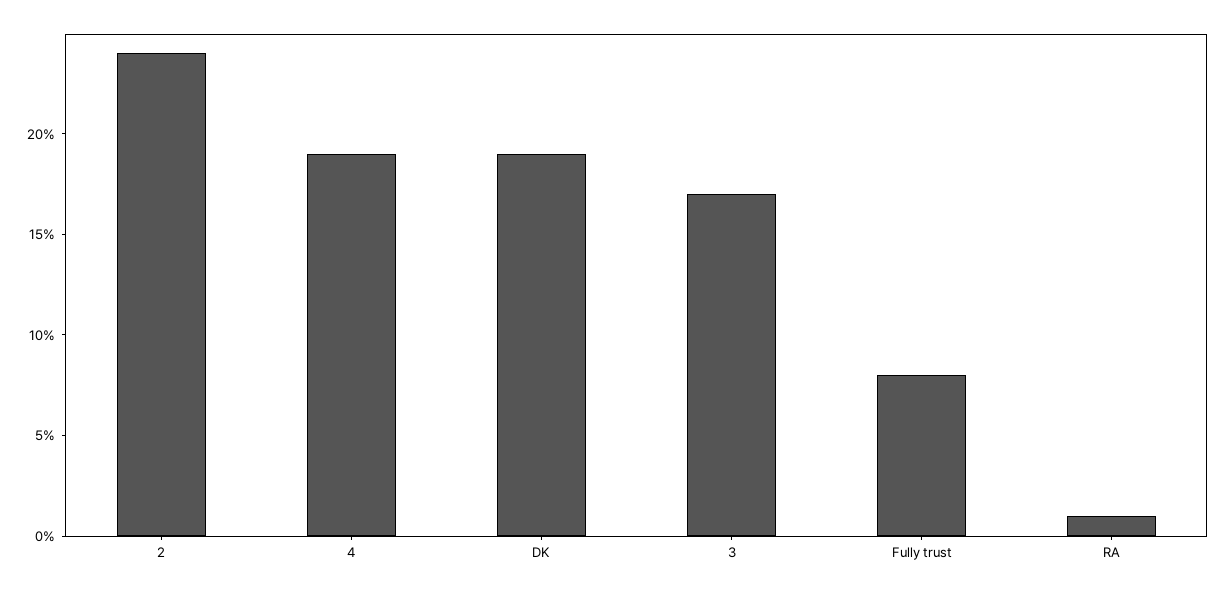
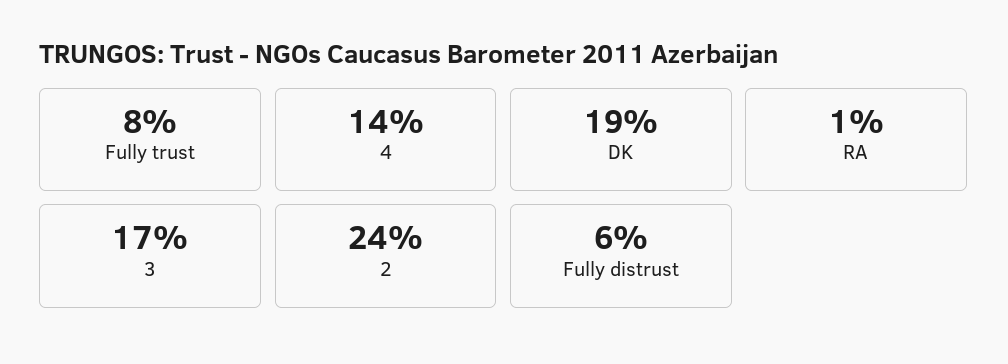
  {
    "2": 24,
-   "4": 19,
+   "4": 14,
    "DK": 19,
    "3": 17,
    "Fully trust": 8,
-   "RA": 1
+   "RA": 1,
+   "Fully distrust": 6
  }

